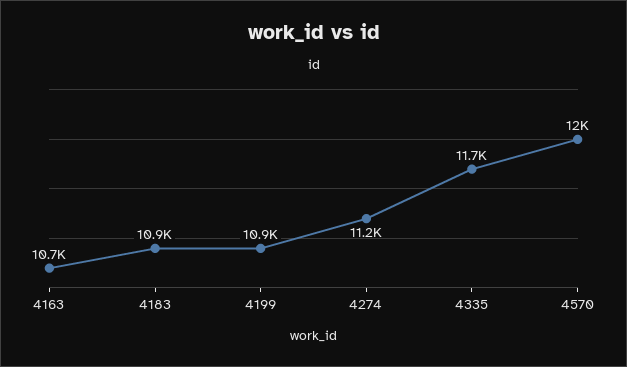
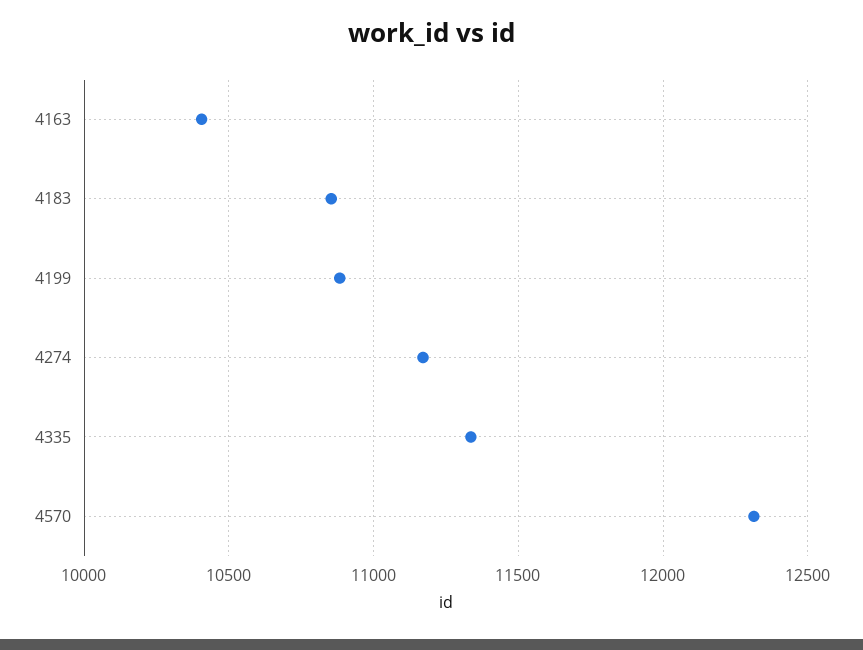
  {
-   "4163": 10700,
+   "4163": 10400,
    "4183": 10900,
    "4199": 10900,
    "4274": 11200,
-   "4335": 11700,
+   "4335": 11350,
-   "4570": 12000
+   "4570": 12300
  }

